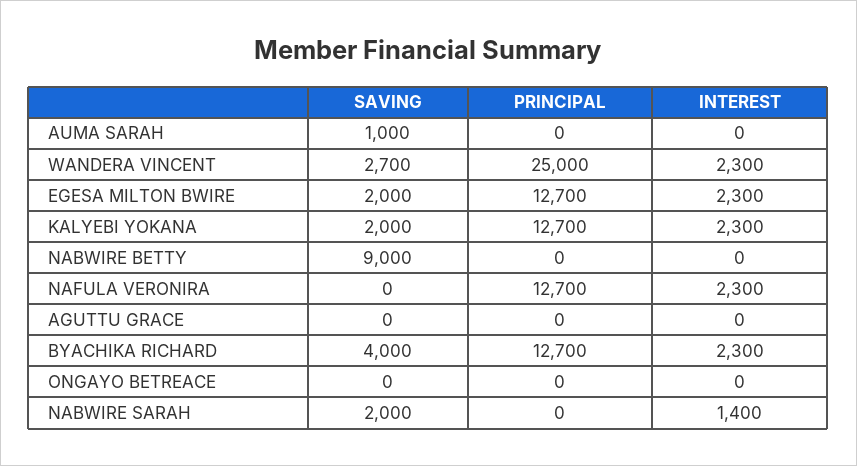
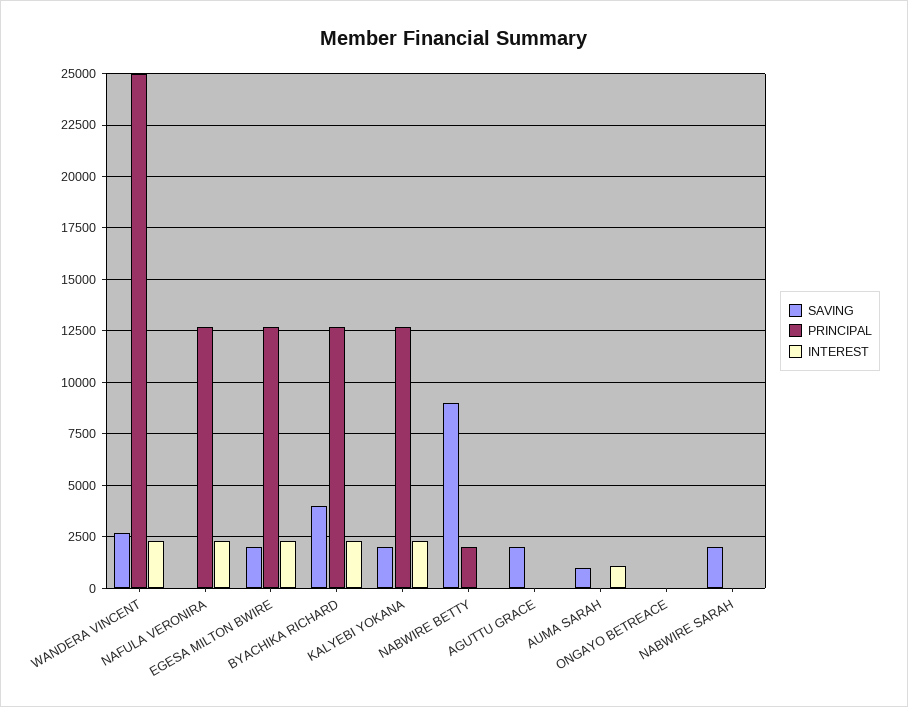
  {
    "SAVING": {
      "AUMA SARAH": 1000,
      "WANDERA VINCENT": 2700,
      "EGESA MILTON BWIRE": 2000,
      "KALYEBI YOKANA": 2000,
      "NABWIRE BETTY": 9000,
      "NAFULA VERONIRA": 0,
-     "AGUTTU GRACE": 0,
+     "AGUTTU GRACE": 2000,
      "BYACHIKA RICHARD": 4000,
      "ONGAYO BETREACE": 0,
      "NABWIRE SARAH": 2000
    },
    "PRINCIPAL": {
      "AUMA SARAH": 0,
      "WANDERA VINCENT": 25000,
      "EGESA MILTON BWIRE": 12700,
      "KALYEBI YOKANA": 12700,
-     "NABWIRE BETTY": 0,
+     "NABWIRE BETTY": 2000,
      "NAFULA VERONIRA": 12700,
      "AGUTTU GRACE": 0,
      "BYACHIKA RICHARD": 12700,
      "ONGAYO BETREACE": 0,
      "NABWIRE SARAH": 0
    },
    "INTEREST": {
-     "AUMA SARAH": 0,
+     "AUMA SARAH": 1000,
      "WANDERA VINCENT": 2300,
      "EGESA MILTON BWIRE": 2300,
      "KALYEBI YOKANA": 2300,
      "NABWIRE BETTY": 0,
      "NAFULA VERONIRA": 2300,
      "AGUTTU GRACE": 0,
      "BYACHIKA RICHARD": 2300,
      "ONGAYO BETREACE": 0,
-     "NABWIRE SARAH": 1400
+     "NABWIRE SARAH": 0
    }
  }

